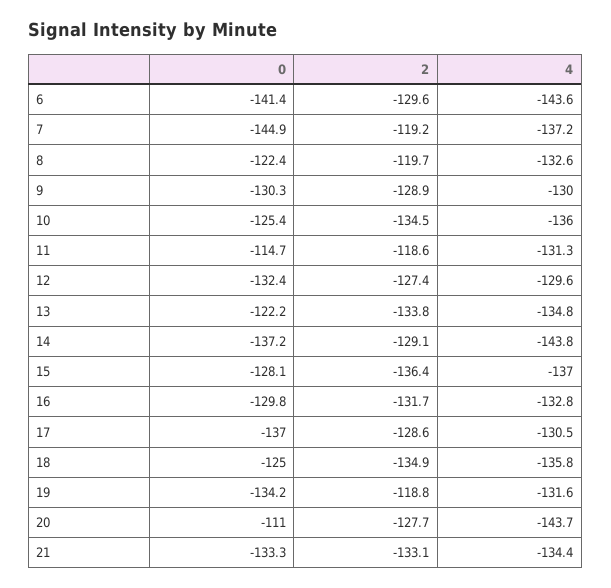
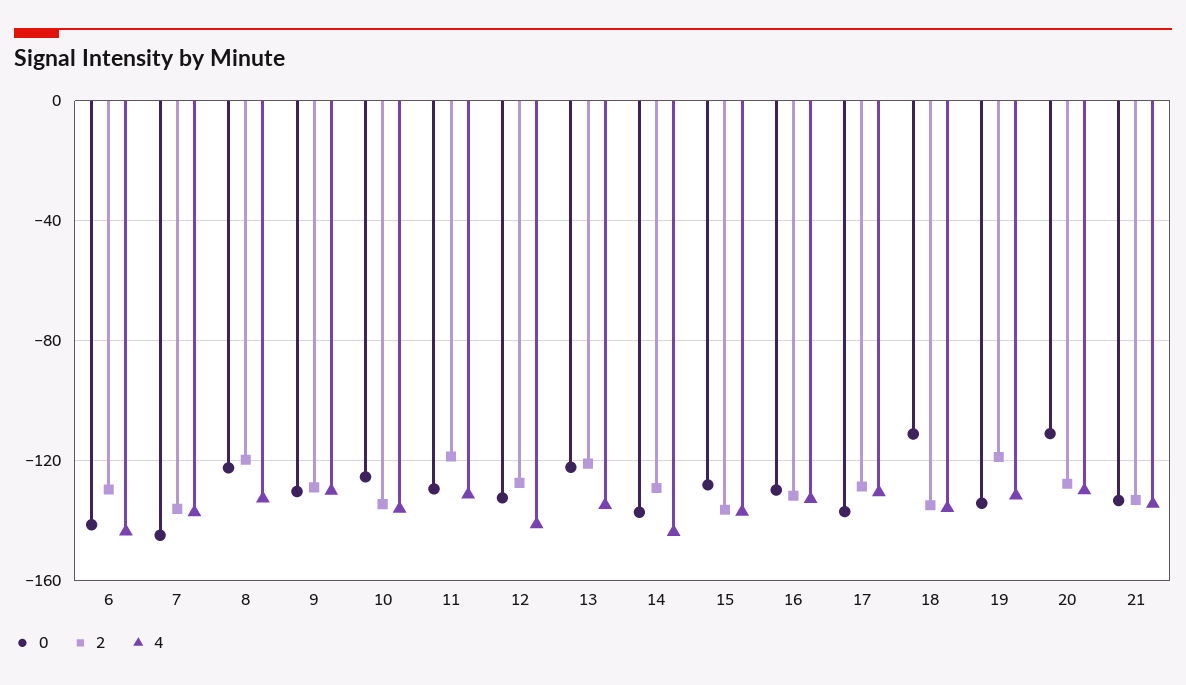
  {
    "0": {
      "6": -141.4,
      "7": -144.9,
      "8": -122.4,
      "9": -130.3,
      "10": -125.4,
-     "11": -114.7,
+     "11": -130,
      "12": -132.4,
      "13": -122.2,
      "14": -137.2,
      "15": -128.1,
      "16": -129.8,
      "17": -137,
-     "18": -125,
+     "18": -110,
      "19": -134.2,
      "20": -111,
      "21": -133.3
    },
    "2": {
      "6": -129.6,
-     "7": -119.2,
+     "7": -135,
      "8": -119.7,
      "9": -128.9,
      "10": -134.5,
      "11": -118.6,
      "12": -127.4,
-     "13": -133.8,
+     "13": -120,
      "14": -129.1,
      "15": -136.4,
      "16": -131.7,
      "17": -128.6,
      "18": -134.9,
      "19": -118.8,
      "20": -127.7,
      "21": -133.1
    },
    "4": {
      "6": -143.6,
      "7": -137.2,
      "8": -132.6,
      "9": -130,
      "10": -136,
      "11": -131.3,
-     "12": -129.6,
+     "12": -140,
      "13": -134.8,
      "14": -143.8,
      "15": -137,
      "16": -132.8,
      "17": -130.5,
      "18": -135.8,
      "19": -131.6,
-     "20": -143.7,
+     "20": -130,
      "21": -134.4
    }
  }

